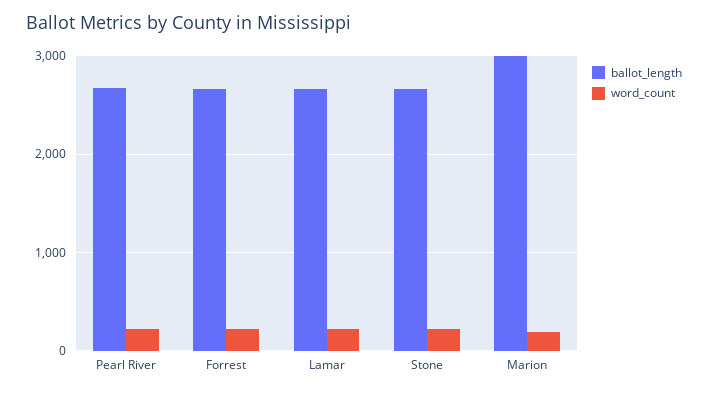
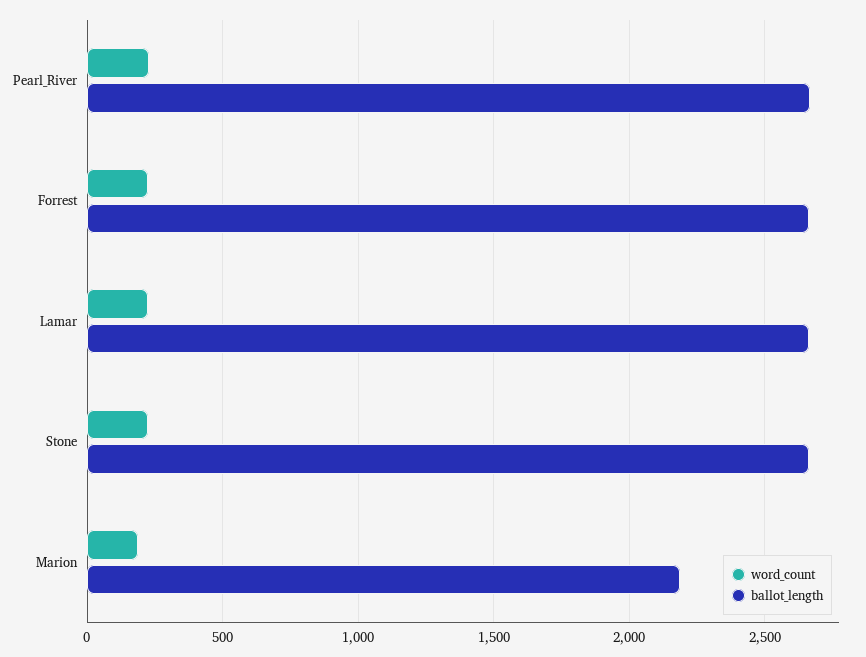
  {
    "ballot_length": {
      "Pearl River": 2650,
      "Forrest": 2650,
      "Lamar": 2650,
      "Stone": 2650,
-     "Marion": 3000
+     "Marion": 2200
    },
    "word_count": {
      "Pearl River": 250,
      "Forrest": 250,
      "Lamar": 250,
      "Stone": 250,
      "Marion": 200
    }
  }

